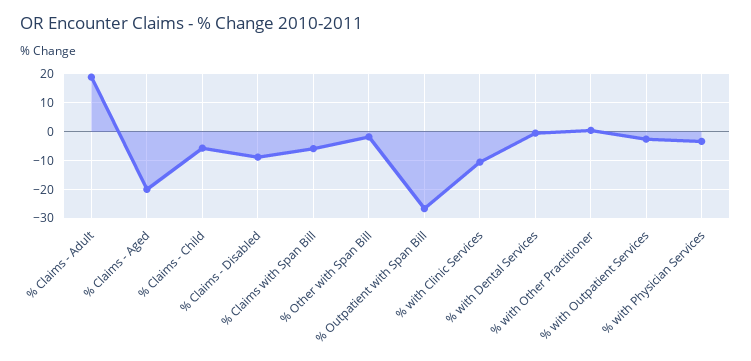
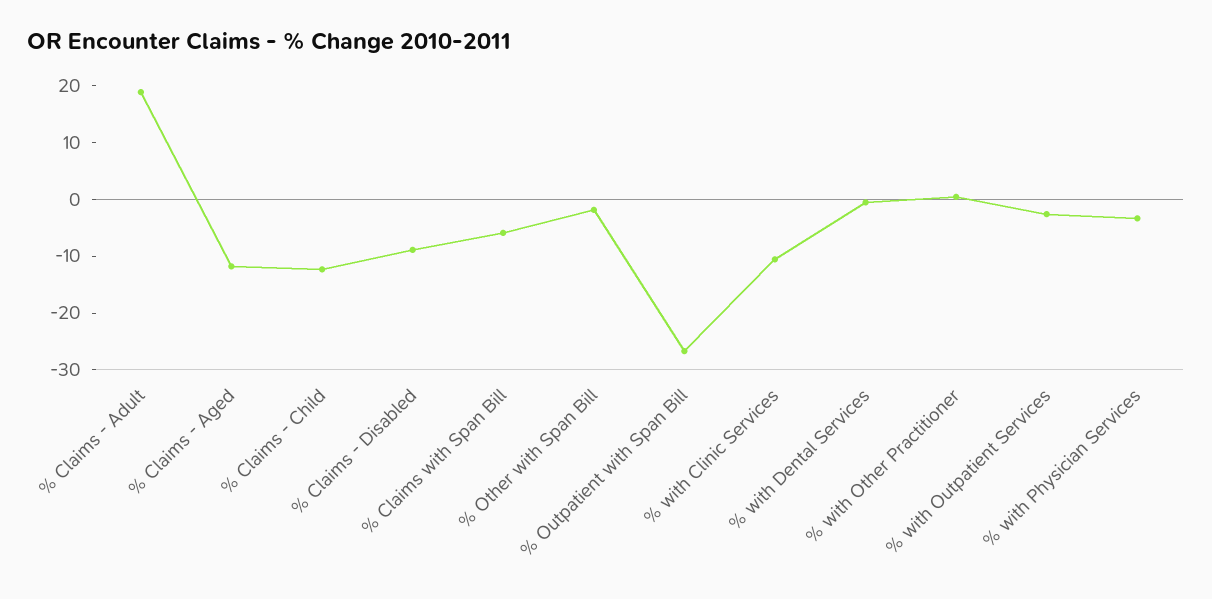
  {
    "% Claims - Adult": 18,
-   "% Claims - Aged": -20,
+   "% Claims - Aged": -12,
-   "% Claims - Child": -5,
+   "% Claims - Child": -12,
    "% Claims - Disabled": -8,
    "% Claims with Span Bill": -6,
    "% Other with Span Bill": -2,
    "% Outpatient with Span Bill": -26,
    "% with Clinic Services": -10,
    "% with Dental Services": 0,
    "% with Other Practitioner": 0,
    "% with Outpatient Services": -2,
    "% with Physician Services": -4
  }

